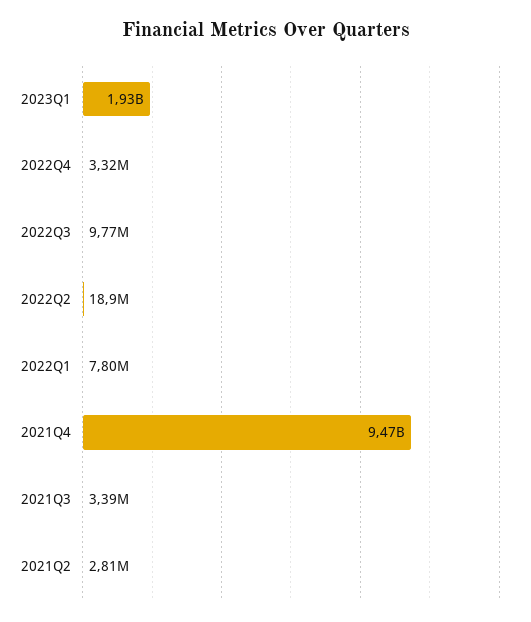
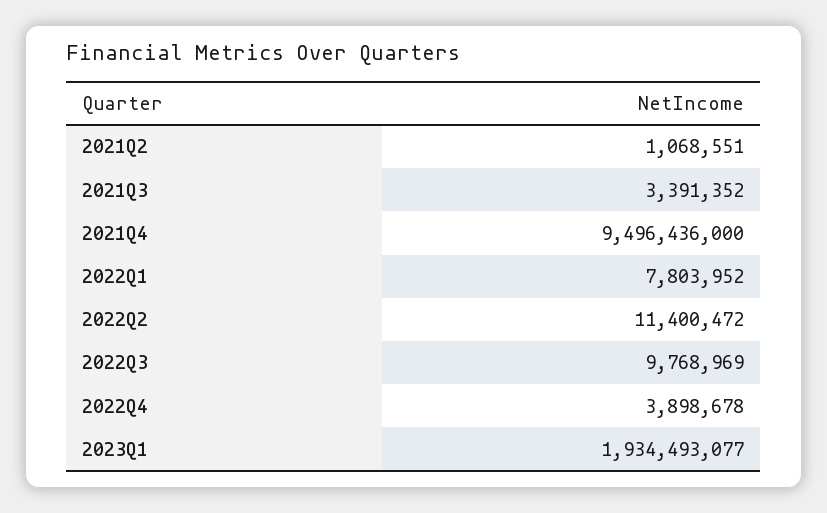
  {
    "2023Q1": 1934493077,
-   "2022Q4": 3320000,
+   "2022Q4": 3898678,
    "2022Q3": 9768969,
-   "2022Q2": 18900000,
+   "2022Q2": 11400472,
    "2022Q1": 7803952,
-   "2021Q4": 9470000000,
+   "2021Q4": 9496436000,
    "2021Q3": 3391352,
-   "2021Q2": 2810000
+   "2021Q2": 1068551
  }

